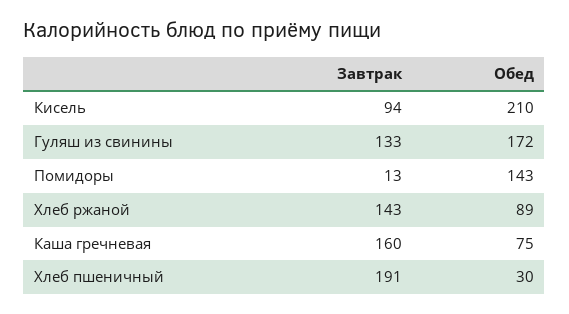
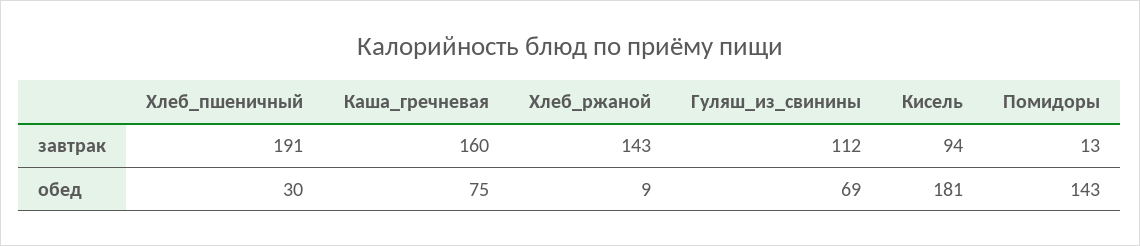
  {
    "Завтрак": {
      "Кисель": 94,
-     "Гуляш из свинины": 133,
+     "Гуляш из свинины": 112,
      "Помидоры": 13,
      "Хлеб ржаной": 143,
      "Каша гречневая": 160,
      "Хлеб пшеничный": 191
    },
    "Обед": {
-     "Кисель": 210,
+     "Кисель": 181,
-     "Гуляш из свинины": 172,
+     "Гуляш из свинины": 69,
      "Помидоры": 143,
-     "Хлеб ржаной": 89,
+     "Хлеб ржаной": 9,
      "Каша гречневая": 75,
      "Хлеб пшеничный": 30
    }
  }

